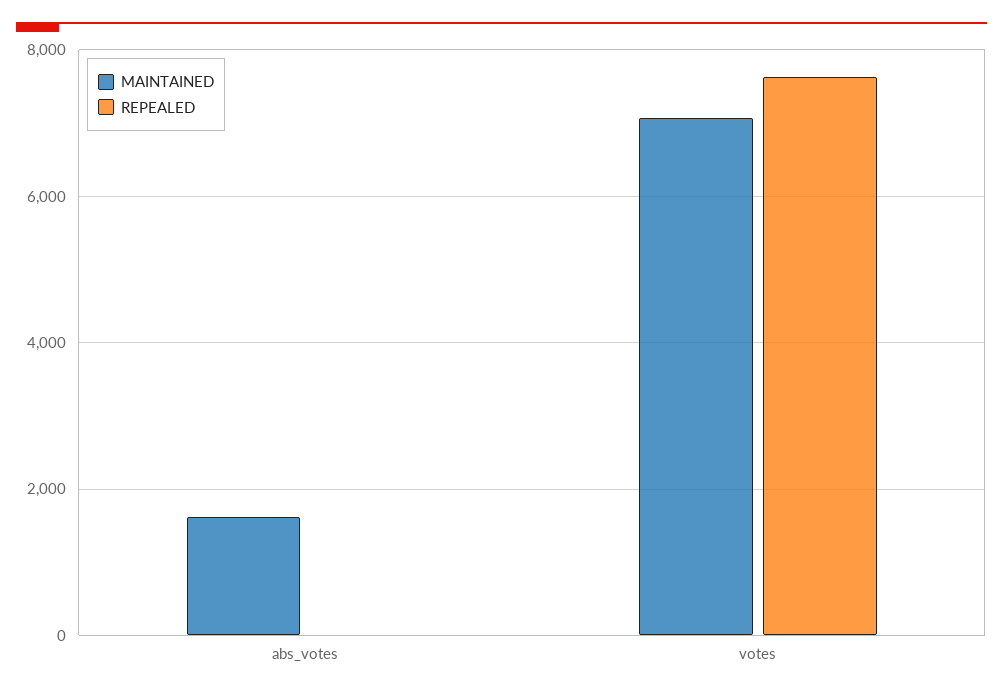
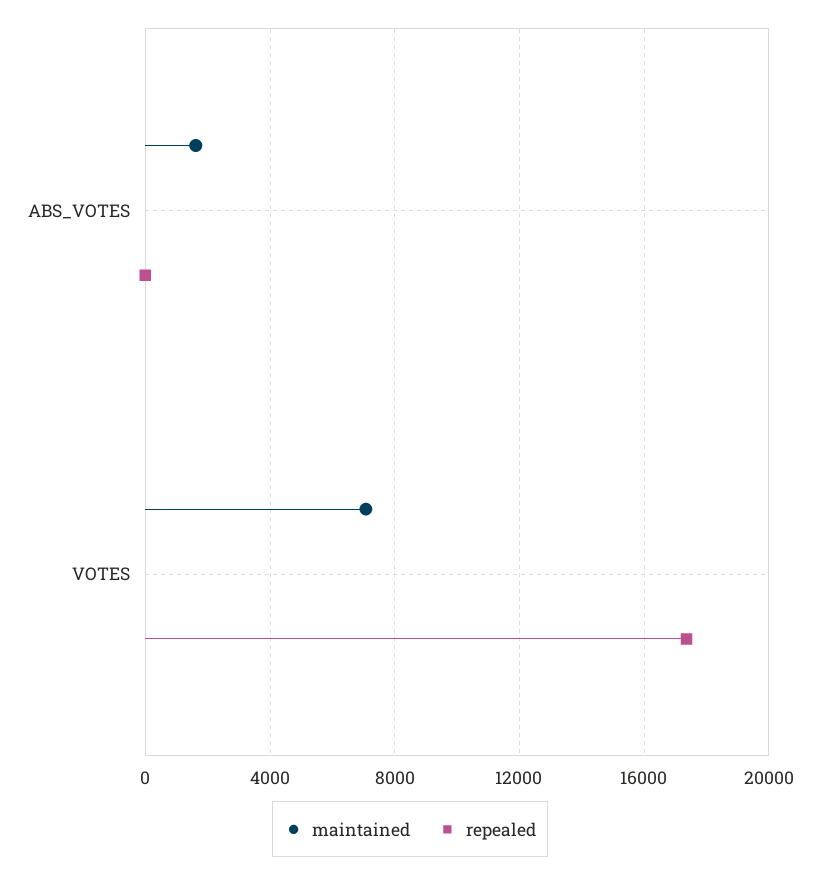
  {
    "MAINTAINED": {
      "abs_votes": 1600,
      "votes": 7000
    },
    "REPEALED": {
      "abs_votes": 0,
-     "votes": 7600
+     "votes": 17500
    }
  }

